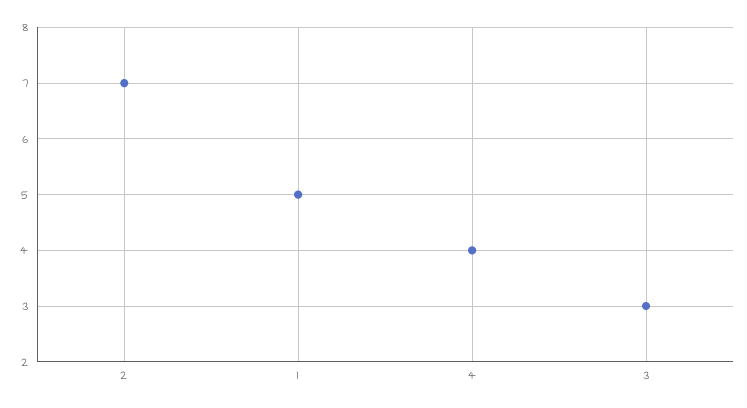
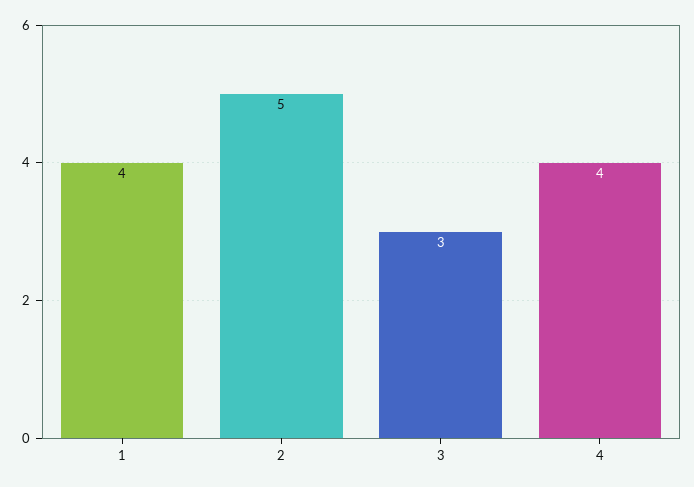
  {
-   "2": 7,
+   "2": 5,
-   "1": 5,
+   "1": 4,
    "4": 4,
    "3": 3
  }

